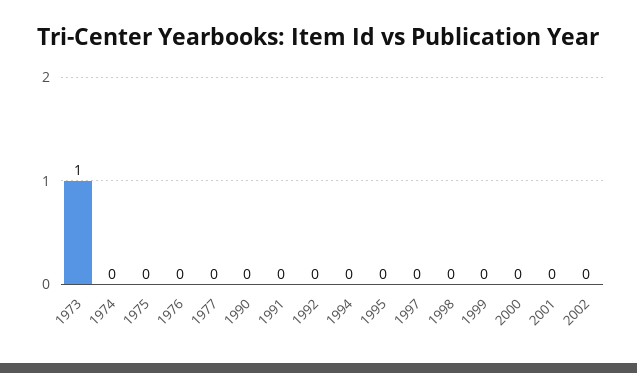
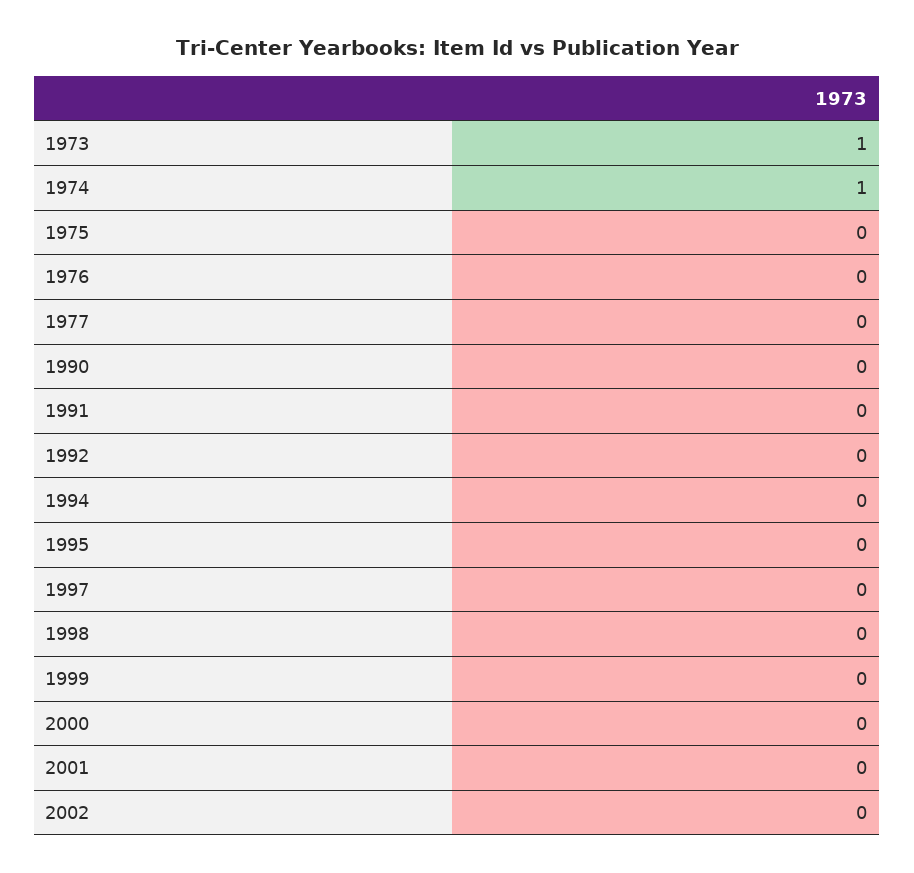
  {
    "1973": 1,
-   "1974": 0,
+   "1974": 1,
    "1975": 0,
    "1976": 0,
    "1977": 0,
    "1990": 0,
    "1991": 0,
    "1992": 0,
    "1994": 0,
    "1995": 0,
    "1997": 0,
    "1998": 0,
    "1999": 0,
    "2000": 0,
    "2001": 0,
    "2002": 0
  }

